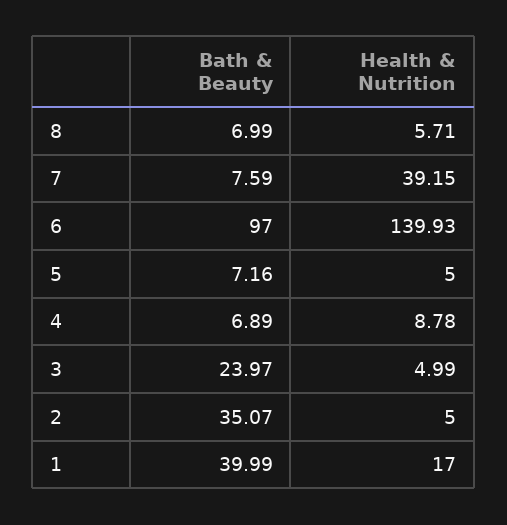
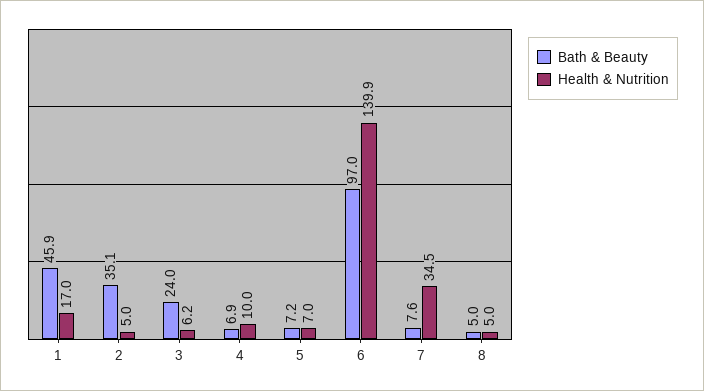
  {
    "Bath & Beauty": {
-     "8": 6.99,
+     "8": 5,
      "7": 7.59,
      "6": 97,
      "5": 7.16,
      "4": 6.89,
      "3": 23.97,
      "2": 35.07,
-     "1": 39.99
+     "1": 45.9
    },
    "Health & Nutrition": {
-     "8": 5.71,
+     "8": 5,
-     "7": 39.15,
+     "7": 34.5,
      "6": 139.93,
-     "5": 5,
+     "5": 7,
-     "4": 8.78,
+     "4": 10,
-     "3": 4.99,
+     "3": 6.2,
      "2": 5,
      "1": 17
    }
  }

